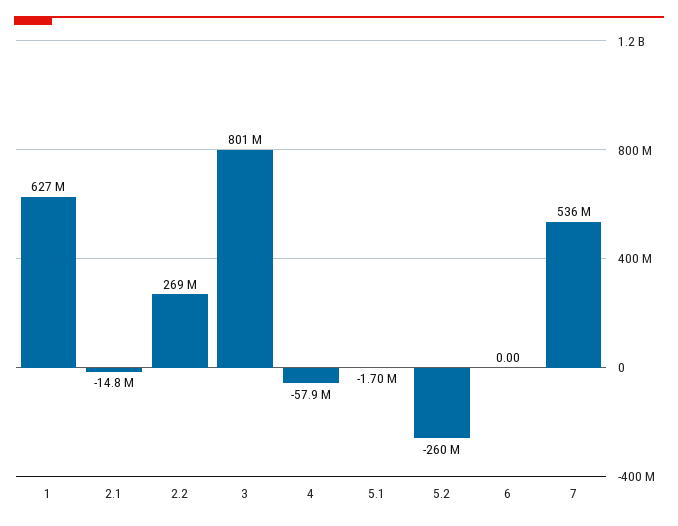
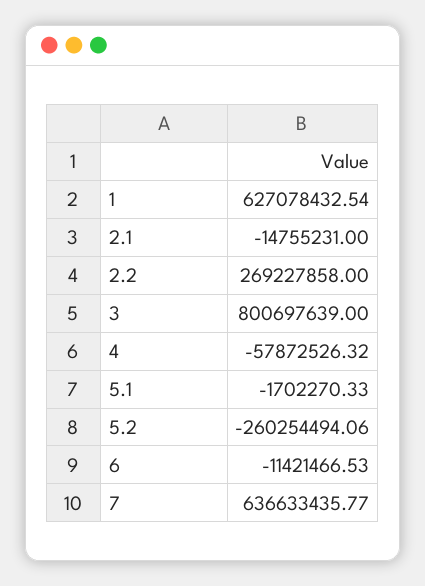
  {
    "1": 627078432.54,
    "2.1": -14755231,
    "2.2": 269227858,
    "3": 800697639,
    "4": -57872526.32,
    "5.1": -1702270.33,
    "5.2": -260254494.06,
-   "6": 0,
+   "6": -11421466.53,
-   "7": 536000000
+   "7": 636633435.77
  }

